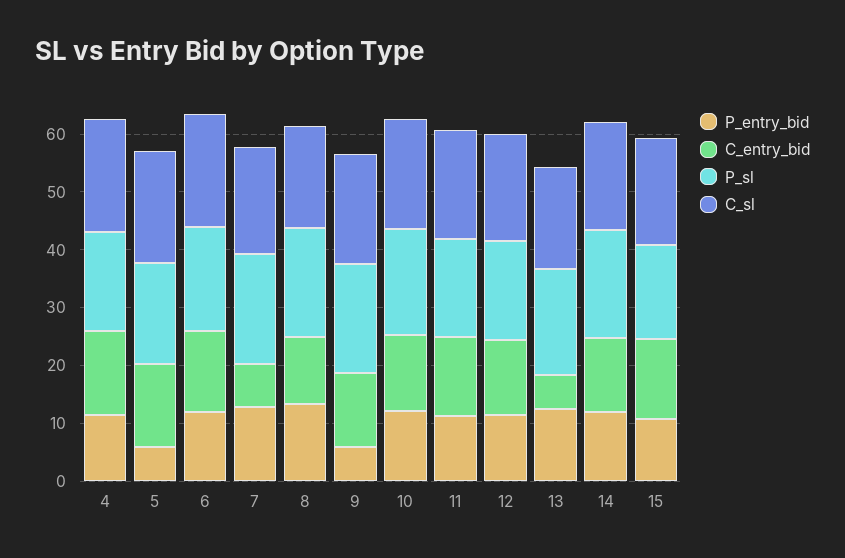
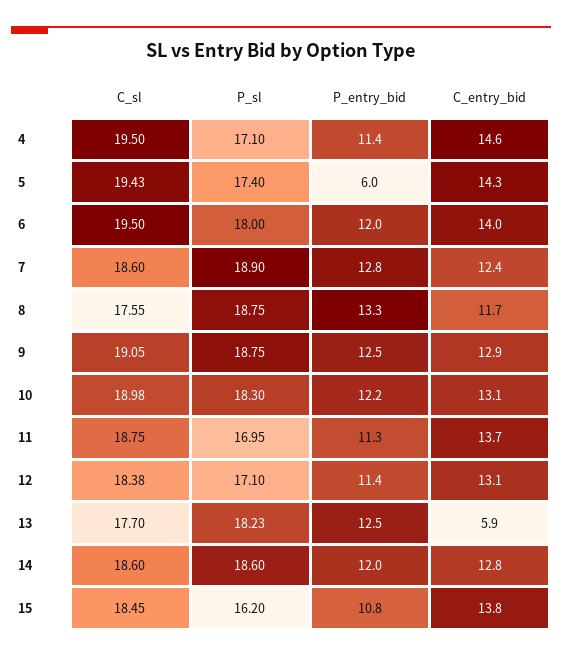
  {
    "P_entry_bid": {
      "4": 11.4,
      "5": 6,
      "6": 12,
      "7": 12.8,
      "8": 13.3,
-     "9": 6,
+     "9": 12.5,
      "10": 12.2,
      "11": 11.3,
      "12": 11.4,
      "13": 12.5,
      "14": 12,
      "15": 10.8
    },
    "C_entry_bid": {
      "4": 14.6,
      "5": 14.3,
      "6": 14,
-     "7": 8,
+     "7": 12.4,
      "8": 11.7,
      "9": 12.9,
      "10": 13.1,
      "11": 13.7,
      "12": 13.1,
      "13": 5.9,
      "14": 12.8,
      "15": 13.8
    },
    "P_sl": {
      "4": 17.1,
      "5": 17.4,
      "6": 18,
      "7": 18.9,
      "8": 18.75,
      "9": 18.75,
      "10": 18.3,
      "11": 16.95,
      "12": 17.1,
      "13": 18.23,
      "14": 18.6,
      "15": 16.2
    },
    "C_sl": {
      "4": 19.5,
      "5": 19.43,
      "6": 19.5,
      "7": 18.6,
      "8": 17.55,
      "9": 19.05,
      "10": 18.98,
      "11": 18.75,
      "12": 18.38,
      "13": 17.7,
      "14": 18.6,
      "15": 18.45
    }
  }

